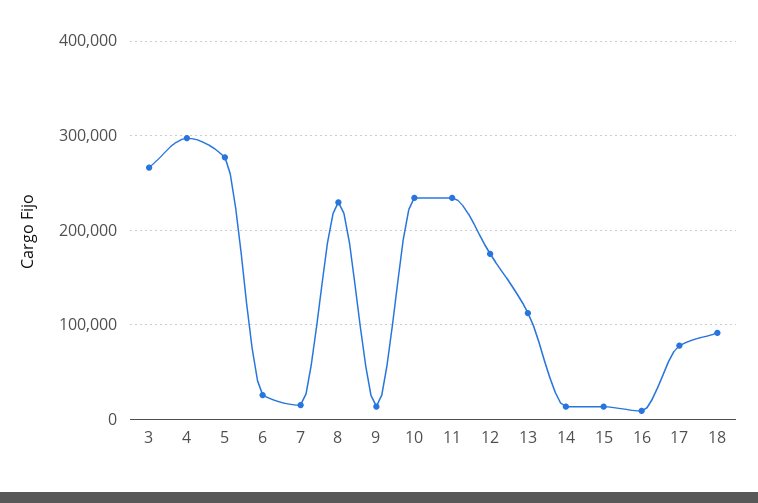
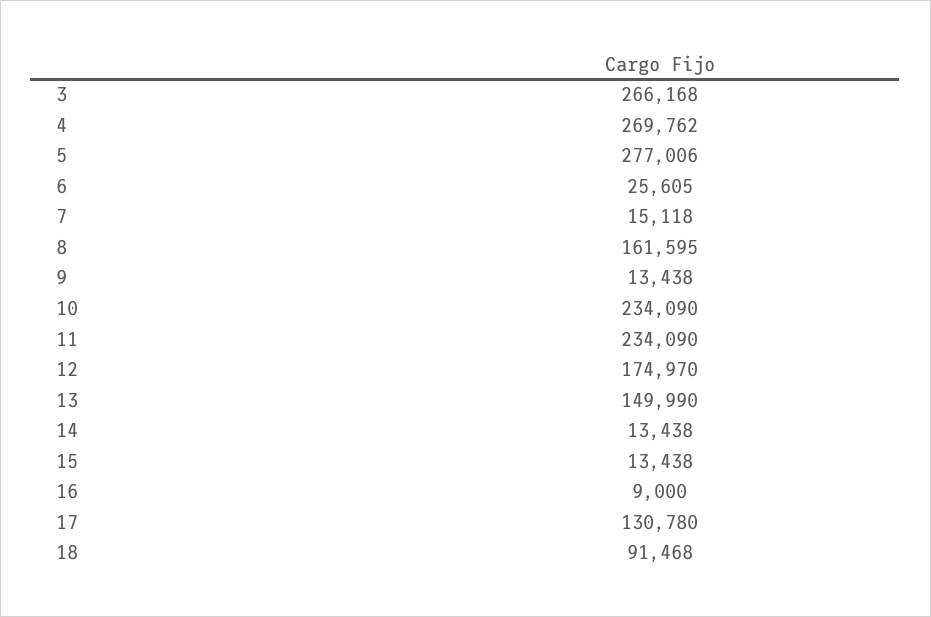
  {
    "3": 266168,
-   "4": 300000,
+   "4": 269762,
    "5": 277006,
    "6": 25605,
    "7": 15118,
-   "8": 230000,
+   "8": 161595,
    "9": 13438,
    "10": 234090,
    "11": 234090,
    "12": 174970,
-   "13": 110000,
+   "13": 149990,
    "14": 13438,
    "15": 13438,
    "16": 9000,
-   "17": 80000,
+   "17": 130780,
    "18": 91468
  }

